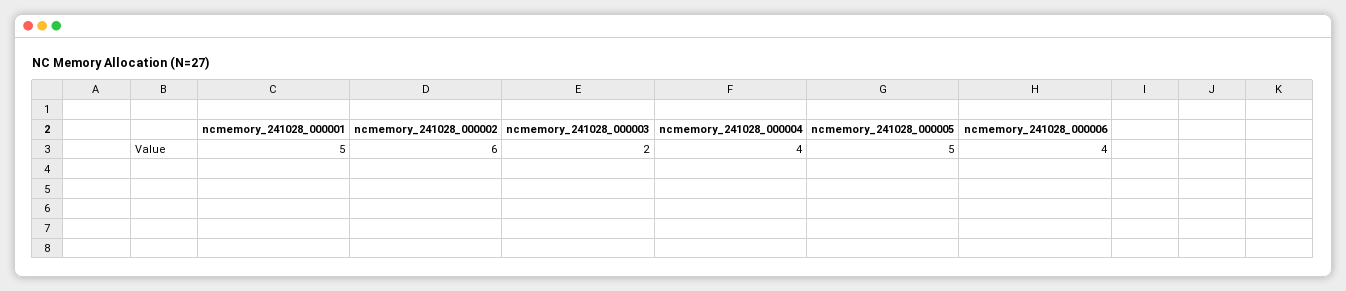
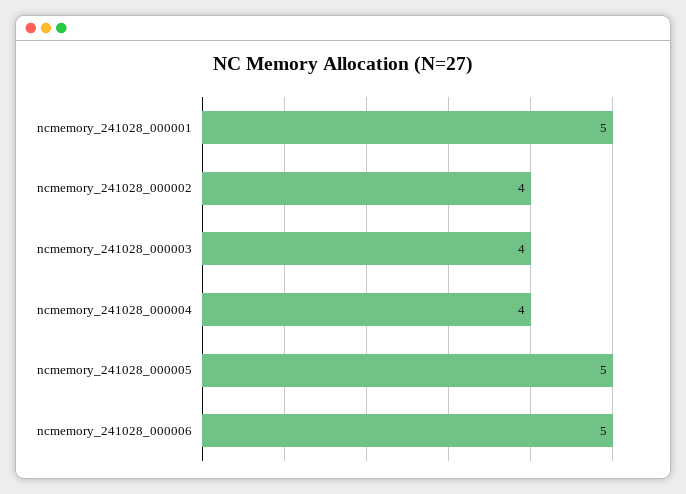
  {
    "ncmemory_241028_000001": 5,
-   "ncmemory_241028_000002": 6,
+   "ncmemory_241028_000002": 4,
-   "ncmemory_241028_000003": 2,
+   "ncmemory_241028_000003": 4,
    "ncmemory_241028_000004": 4,
    "ncmemory_241028_000005": 5,
-   "ncmemory_241028_000006": 4
+   "ncmemory_241028_000006": 5
  }

